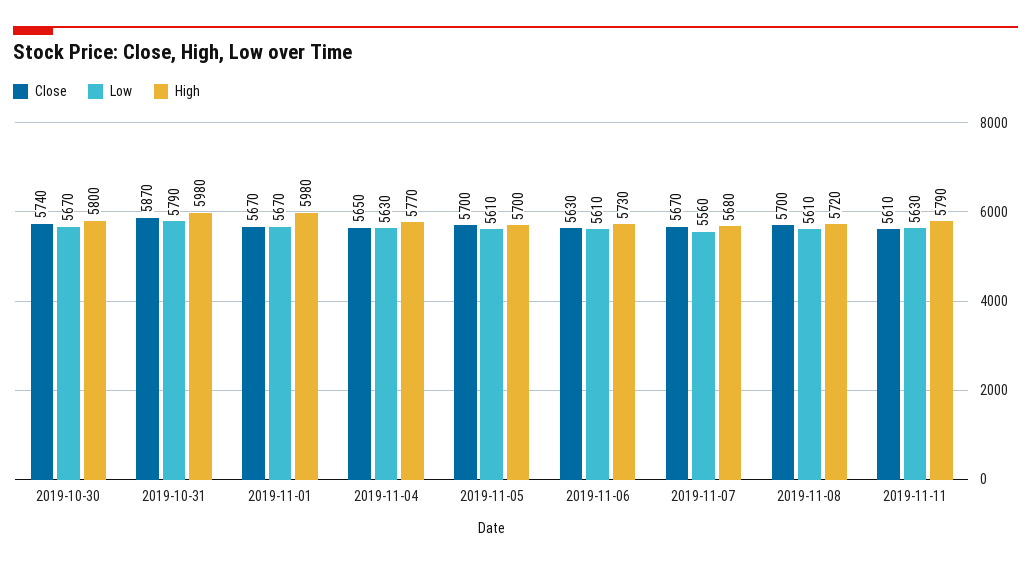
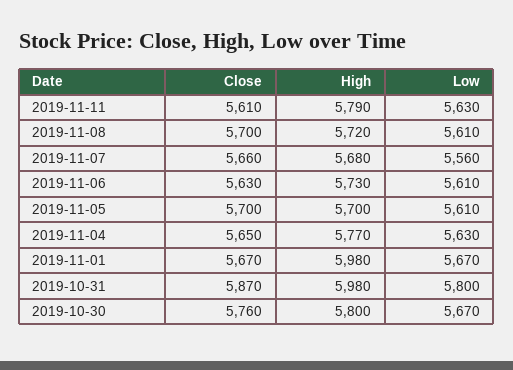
  {
    "Close": {
-     "2019-10-30": 5740,
+     "2019-10-30": 5760,
      "2019-10-31": 5870,
      "2019-11-01": 5670,
      "2019-11-04": 5650,
      "2019-11-05": 5700,
      "2019-11-06": 5630,
-     "2019-11-07": 5670,
+     "2019-11-07": 5660,
      "2019-11-08": 5700,
      "2019-11-11": 5610
    },
    "Low": {
      "2019-10-30": 5670,
-     "2019-10-31": 5790,
+     "2019-10-31": 5800,
      "2019-11-01": 5670,
      "2019-11-04": 5630,
      "2019-11-05": 5610,
      "2019-11-06": 5610,
      "2019-11-07": 5560,
      "2019-11-08": 5610,
      "2019-11-11": 5630
    },
    "High": {
      "2019-10-30": 5800,
      "2019-10-31": 5980,
      "2019-11-01": 5980,
      "2019-11-04": 5770,
      "2019-11-05": 5700,
      "2019-11-06": 5730,
      "2019-11-07": 5680,
      "2019-11-08": 5720,
      "2019-11-11": 5790
    }
  }

